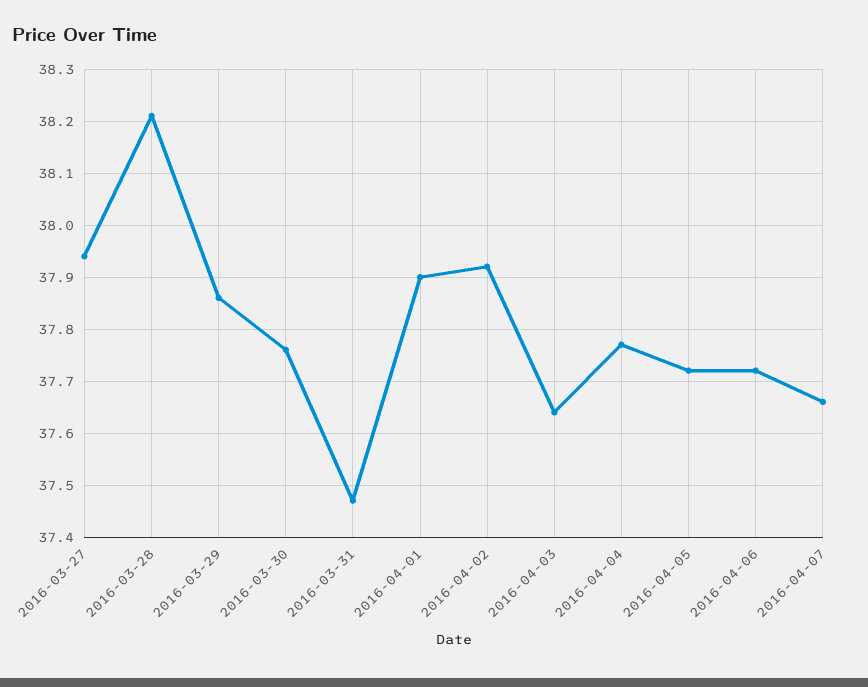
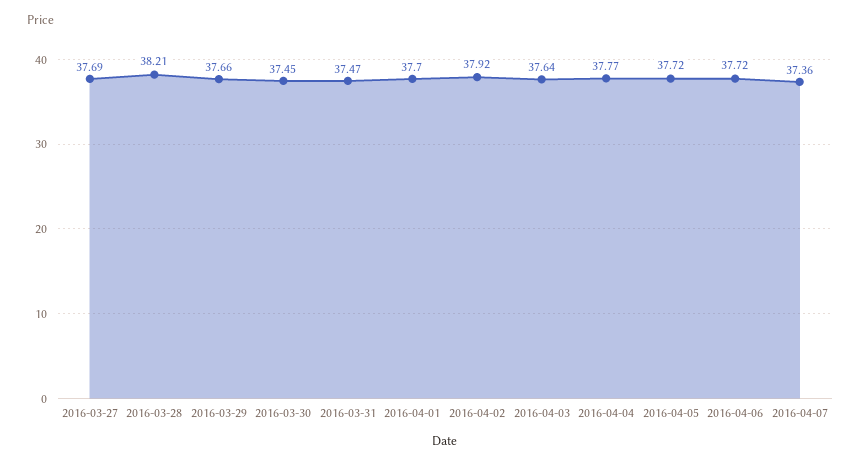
  {
-   "2016-03-27": 37.95,
+   "2016-03-27": 37.69,
    "2016-03-28": 38.21,
-   "2016-03-29": 37.85,
+   "2016-03-29": 37.66,
-   "2016-03-30": 37.75,
+   "2016-03-30": 37.45,
    "2016-03-31": 37.47,
-   "2016-04-01": 37.9,
+   "2016-04-01": 37.7,
    "2016-04-02": 37.92,
    "2016-04-03": 37.64,
    "2016-04-04": 37.77,
    "2016-04-05": 37.72,
    "2016-04-06": 37.72,
-   "2016-04-07": 37.65
+   "2016-04-07": 37.36
  }

